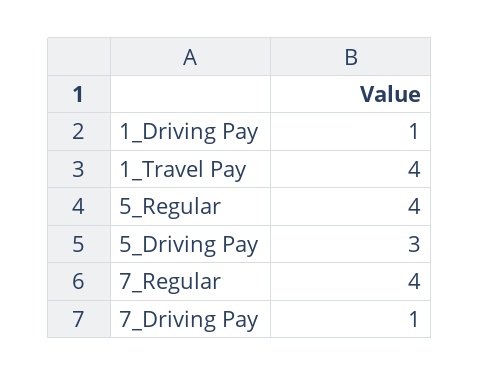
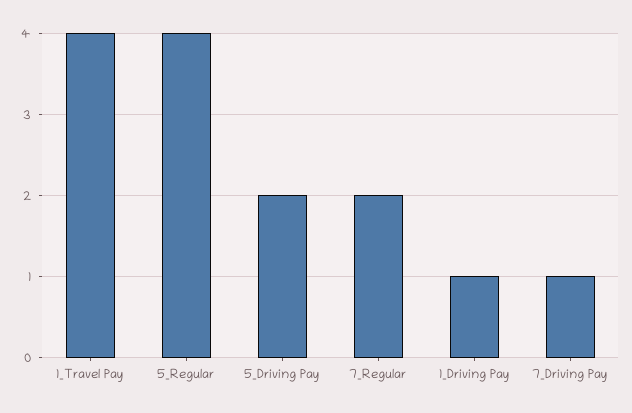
  {
    "1_Driving Pay": 1,
    "1_Travel Pay": 4,
    "5_Regular": 4,
-   "5_Driving Pay": 3,
+   "5_Driving Pay": 2,
-   "7_Regular": 4,
+   "7_Regular": 2,
    "7_Driving Pay": 1
  }

